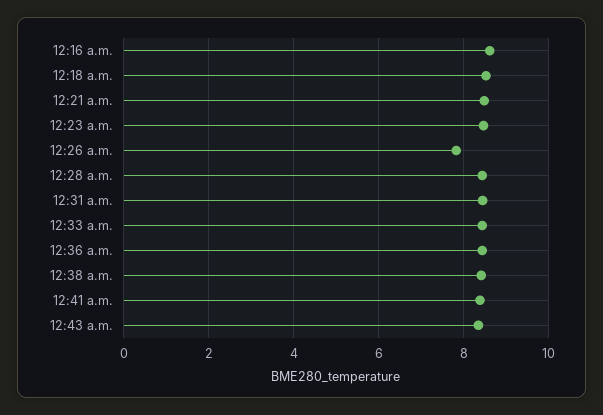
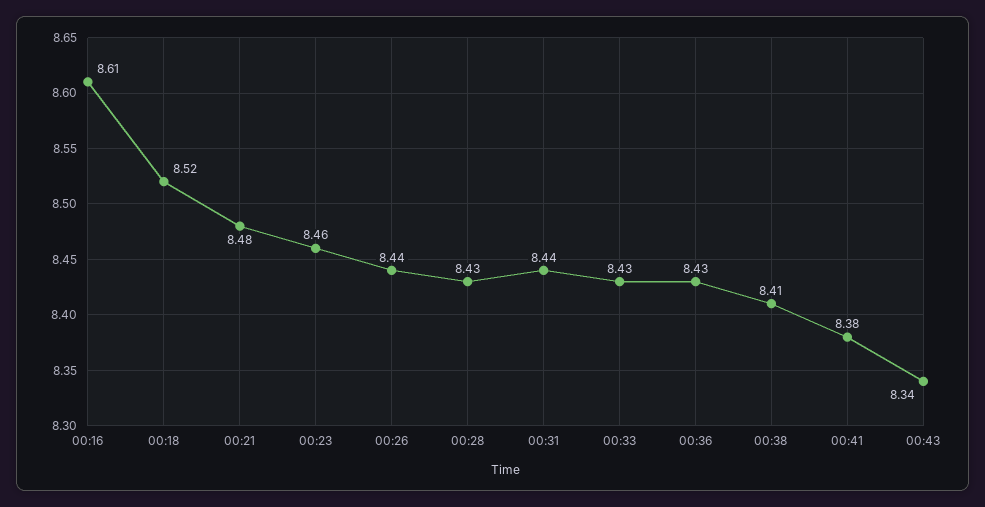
  {
    "12:16 a.m.": 8.61,
    "12:18 a.m.": 8.52,
    "12:21 a.m.": 8.48,
    "12:23 a.m.": 8.46,
-   "12:26 a.m.": 7.8,
+   "12:26 a.m.": 8.44,
    "12:28 a.m.": 8.43,
    "12:31 a.m.": 8.44,
    "12:33 a.m.": 8.43,
    "12:36 a.m.": 8.43,
    "12:38 a.m.": 8.41,
    "12:41 a.m.": 8.38,
    "12:43 a.m.": 8.34
  }

